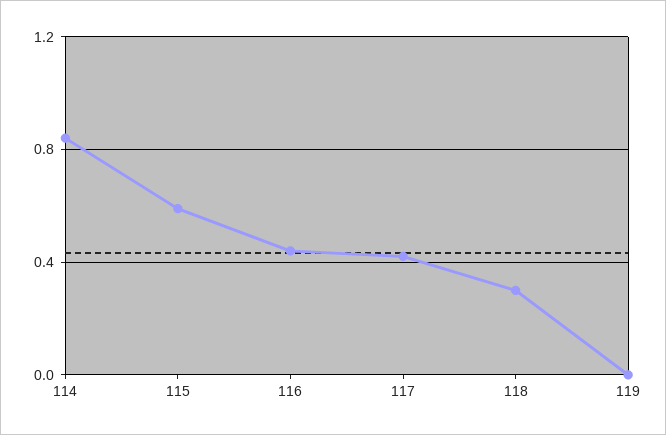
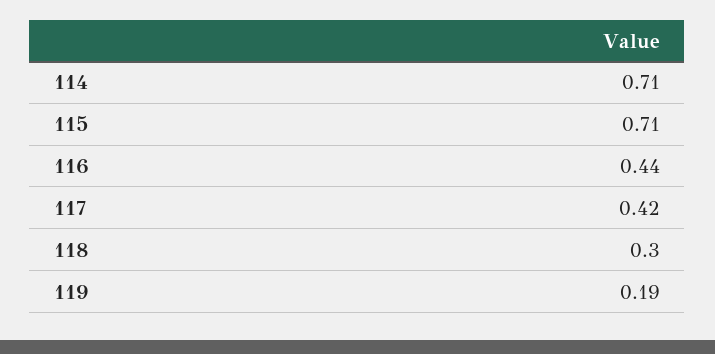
  {
-   "114": 0.85,
+   "114": 0.71,
-   "115": 0.6,
+   "115": 0.71,
    "116": 0.44,
    "117": 0.42,
    "118": 0.3,
-   "119": 0
+   "119": 0.19
  }

